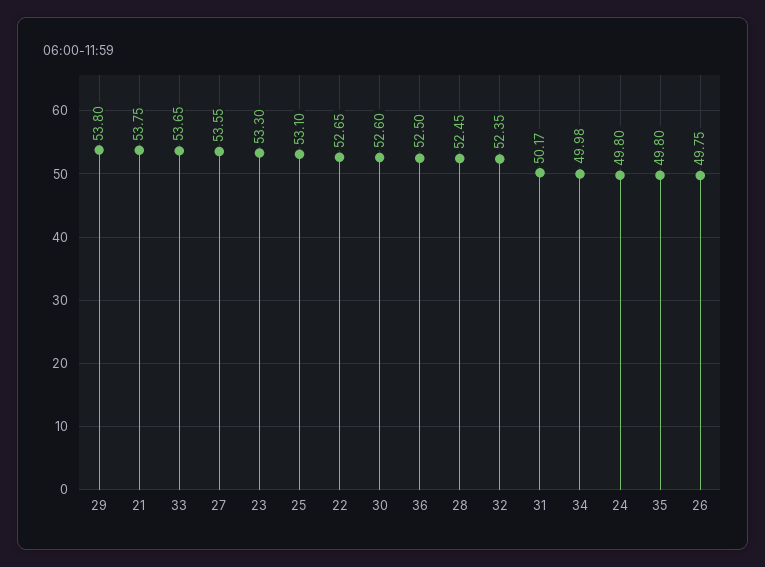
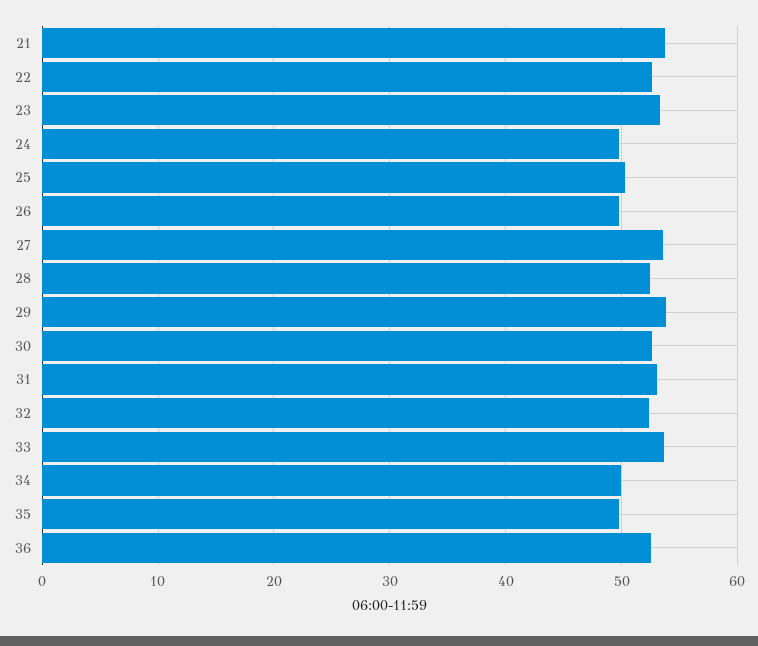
  {
    "29": 53.8,
    "21": 53.75,
    "33": 53.65,
    "27": 53.55,
    "23": 53.3,
-   "25": 53.1,
+   "25": 50,
    "22": 52.65,
    "30": 52.6,
    "36": 52.5,
    "28": 52.45,
    "32": 52.35,
-   "31": 50.17,
+   "31": 53,
    "34": 49.98,
    "24": 49.8,
    "35": 49.8,
    "26": 49.75
  }

